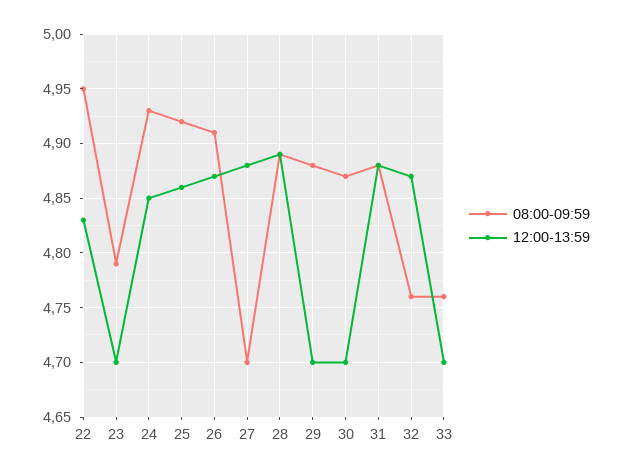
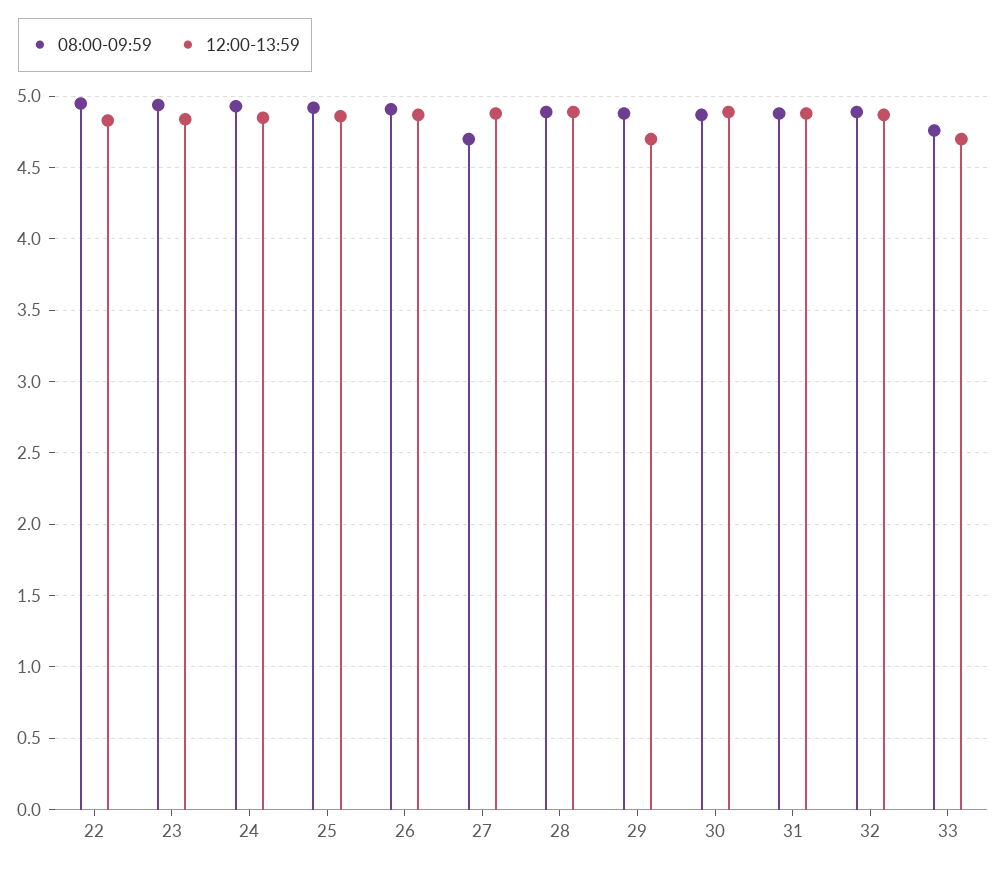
  {
    "08:00-09:59": {
      "22": 4.95,
-     "23": 4.79,
+     "23": 4.95,
      "24": 4.93,
      "25": 4.92,
      "26": 4.91,
      "27": 4.7,
      "28": 4.89,
      "29": 4.88,
      "30": 4.87,
      "31": 4.88,
-     "32": 4.76,
+     "32": 4.9,
      "33": 4.76
    },
    "12:00-13:59": {
      "22": 4.83,
-     "23": 4.7,
+     "23": 4.85,
      "24": 4.85,
      "25": 4.86,
      "26": 4.87,
      "27": 4.88,
      "28": 4.89,
      "29": 4.7,
-     "30": 4.7,
+     "30": 4.9,
      "31": 4.88,
      "32": 4.87,
      "33": 4.7
    }
  }

